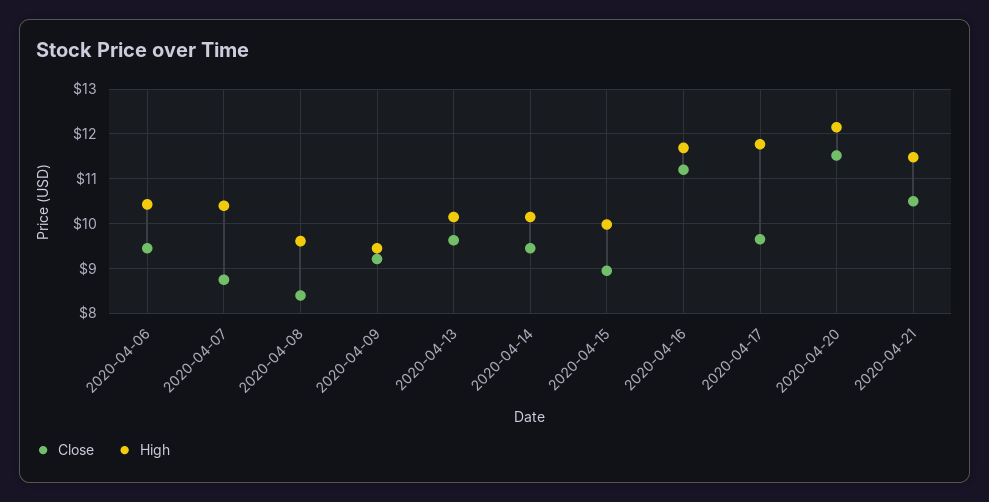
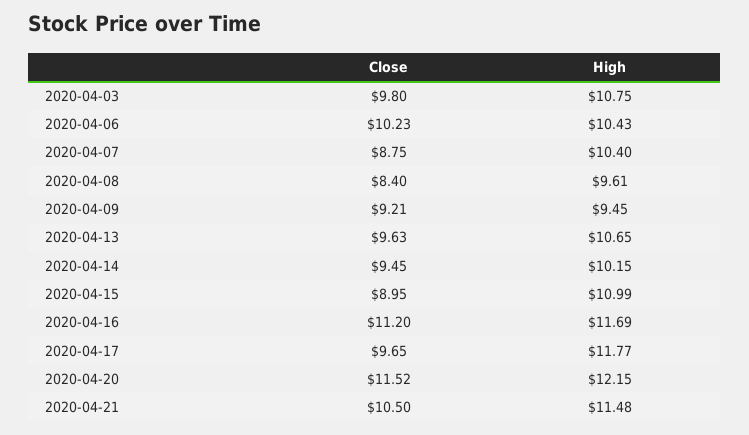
  {
    "Close": {
-     "2020-04-06": 9.4,
+     "2020-04-06": 10.23,
      "2020-04-07": 8.75,
      "2020-04-08": 8.4,
      "2020-04-09": 9.21,
      "2020-04-13": 9.63,
      "2020-04-14": 9.45,
      "2020-04-15": 8.95,
      "2020-04-16": 11.2,
      "2020-04-17": 9.65,
      "2020-04-20": 11.52,
-     "2020-04-21": 10.5
+     "2020-04-21": 10.5,
+     "2020-04-03": 9.8
    },
    "High": {
      "2020-04-06": 10.43,
      "2020-04-07": 10.4,
      "2020-04-08": 9.61,
      "2020-04-09": 9.45,
-     "2020-04-13": 10.2,
+     "2020-04-13": 10.65,
      "2020-04-14": 10.15,
-     "2020-04-15": 10,
+     "2020-04-15": 10.99,
      "2020-04-16": 11.69,
      "2020-04-17": 11.77,
      "2020-04-20": 12.15,
-     "2020-04-21": 11.48
+     "2020-04-21": 11.48,
+     "2020-04-03": 10.75
    }
  }

